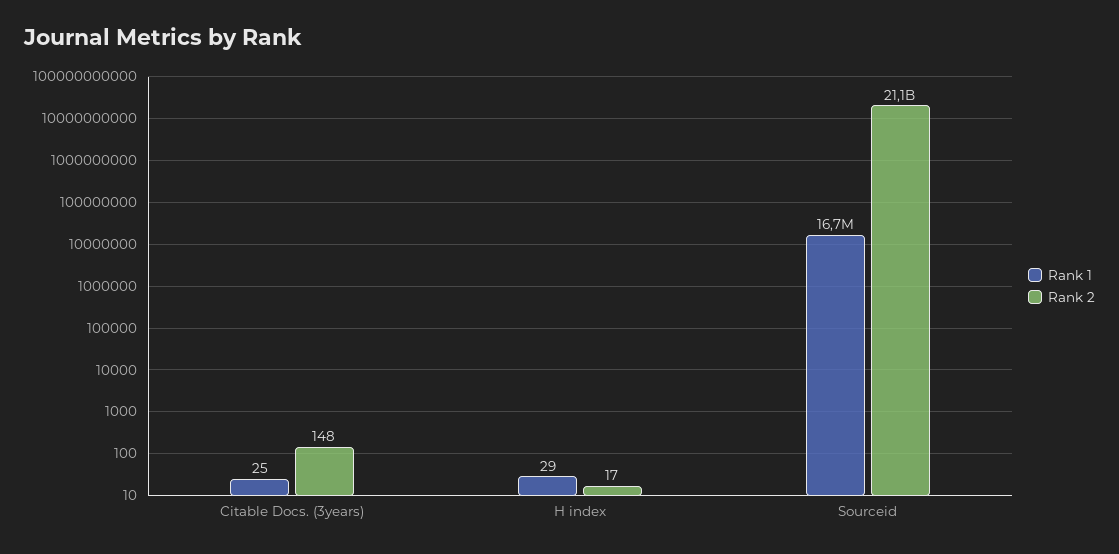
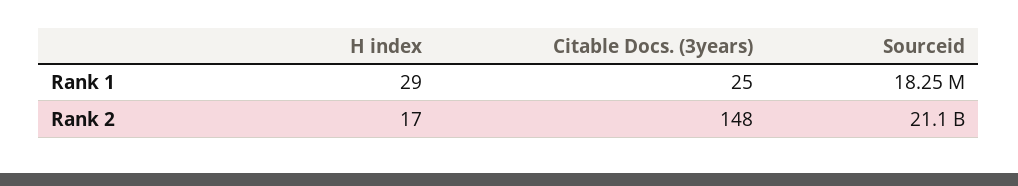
  {
    "Rank 1": {
      "Citable Docs. (3years)": 25,
      "H index": 29,
-     "Sourceid": 16700000
+     "Sourceid": 18250000
    },
    "Rank 2": {
      "Citable Docs. (3years)": 148,
      "H index": 17,
      "Sourceid": 21100000000
    }
  }

